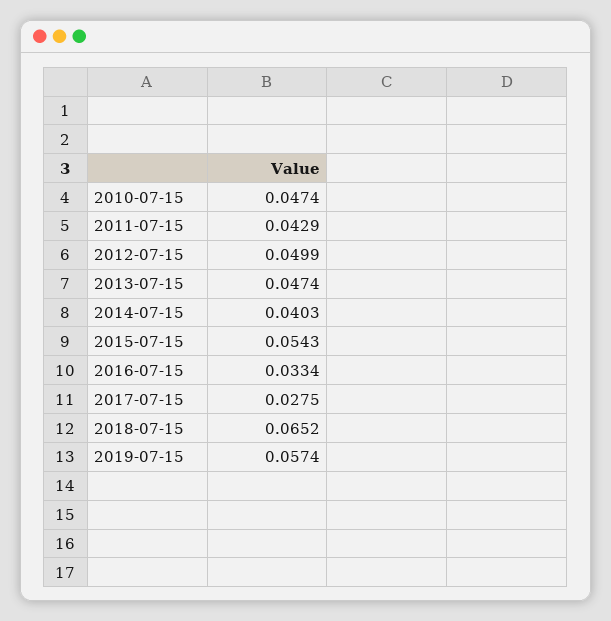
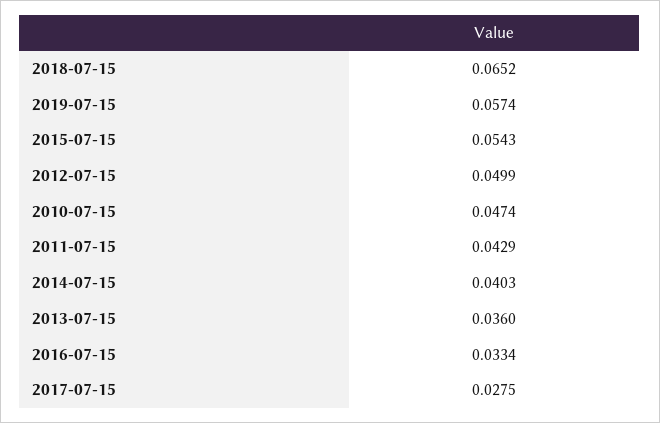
  {
    "2010-07-15": 0.0474,
    "2011-07-15": 0.0429,
    "2012-07-15": 0.0499,
-   "2013-07-15": 0.0474,
+   "2013-07-15": 0.036,
    "2014-07-15": 0.0403,
    "2015-07-15": 0.0543,
    "2016-07-15": 0.0334,
    "2017-07-15": 0.0275,
    "2018-07-15": 0.0652,
    "2019-07-15": 0.0574
  }

